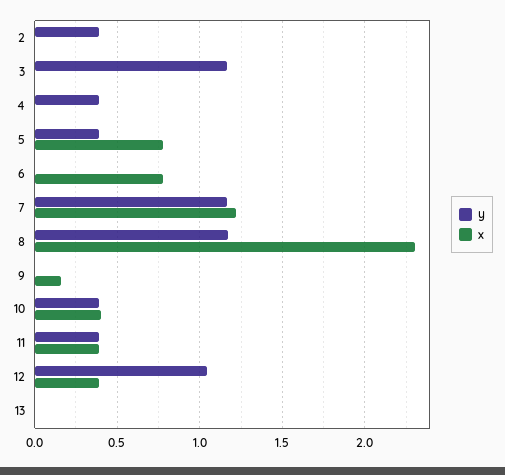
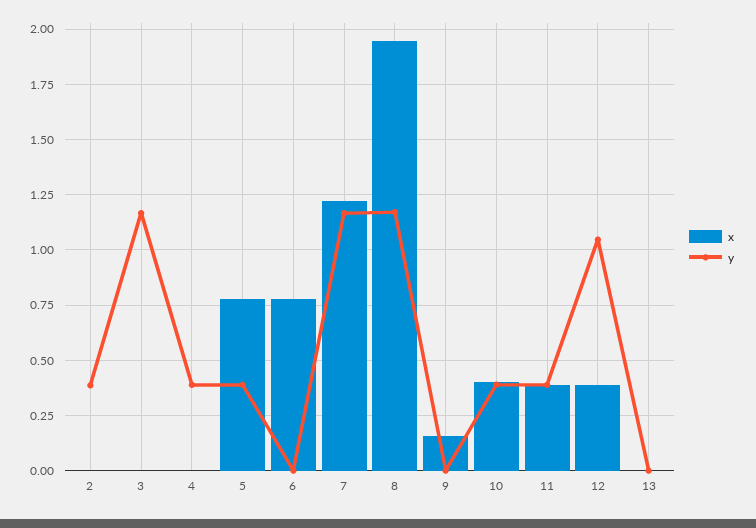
  {
    "y": {
      "2": 0.4,
      "3": 1.15,
      "4": 0.4,
      "5": 0.4,
      "6": 0,
      "7": 1.15,
      "8": 1.15,
      "9": 0,
      "10": 0.4,
      "11": 0.4,
      "12": 1.05,
      "13": 0
    },
    "x": {
      "2": 0,
      "3": 0,
      "4": 0,
      "5": 0.8,
      "6": 0.8,
      "7": 1.2,
-     "8": 2.3,
+     "8": 1.95,
      "9": 0.15,
      "10": 0.4,
      "11": 0.4,
      "12": 0.4,
      "13": 0
    }
  }

